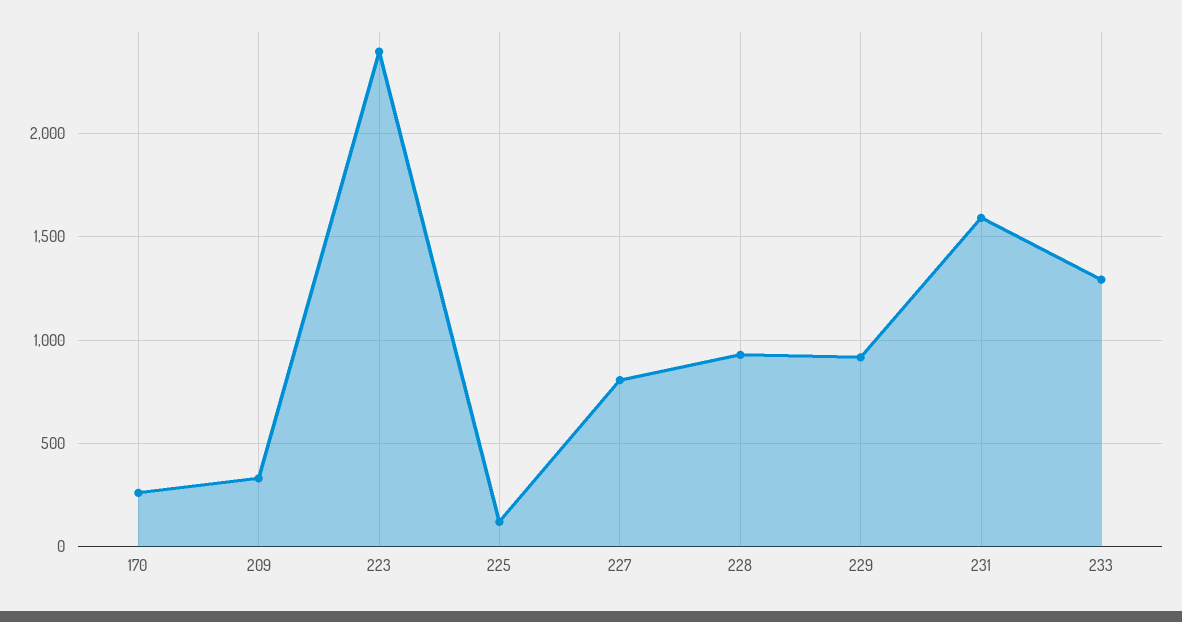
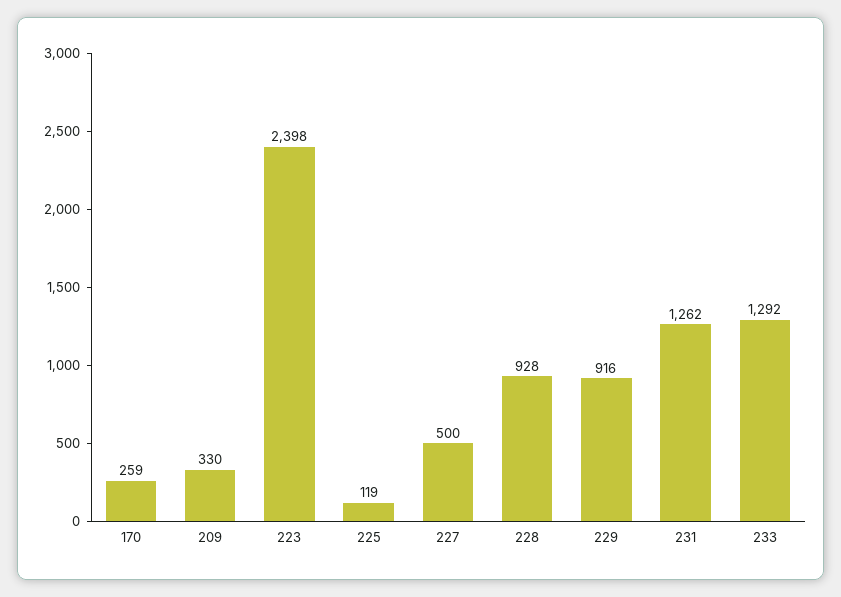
  {
    "170": 259,
    "209": 330,
    "223": 2398,
    "225": 119,
-   "227": 800,
+   "227": 500,
    "228": 928,
    "229": 916,
-   "231": 1600,
+   "231": 1262,
    "233": 1292
  }

